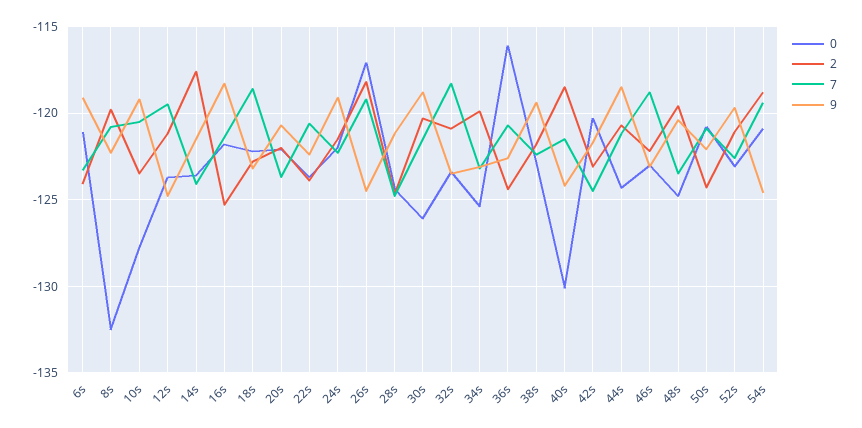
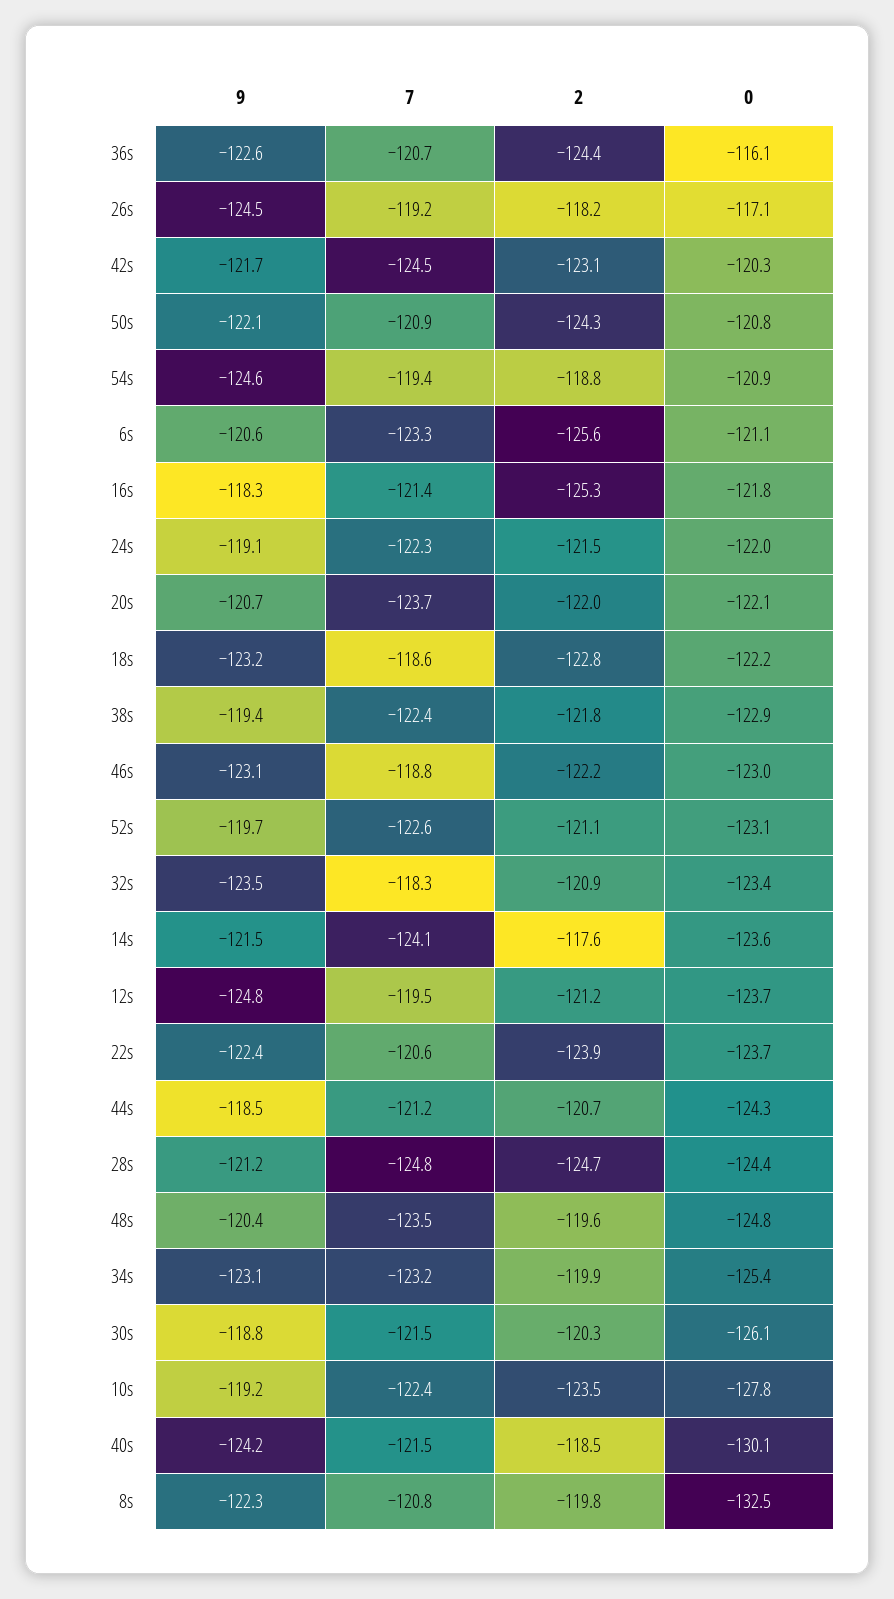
  {
    "0": {
      "6s": -121.1,
      "8s": -132.5,
      "10s": -127.8,
      "12s": -123.7,
      "14s": -123.6,
      "16s": -121.8,
      "18s": -122.2,
      "20s": -122.1,
      "22s": -123.7,
      "24s": -122,
      "26s": -117.1,
      "28s": -124.4,
      "30s": -126.1,
      "32s": -123.4,
      "34s": -125.4,
      "36s": -116.1,
      "38s": -122.9,
      "40s": -130.1,
      "42s": -120.3,
      "44s": -124.3,
      "46s": -123,
      "48s": -124.8,
      "50s": -120.8,
      "52s": -123.1,
      "54s": -120.9
    },
    "2": {
-     "6s": -124,
+     "6s": -125.6,
      "8s": -119.8,
      "10s": -123.5,
      "12s": -121.2,
      "14s": -117.6,
      "16s": -125.3,
      "18s": -122.8,
      "20s": -122,
      "22s": -123.9,
      "24s": -121.5,
      "26s": -118.2,
      "28s": -124.7,
      "30s": -120.3,
      "32s": -120.9,
      "34s": -119.9,
      "36s": -124.4,
      "38s": -121.8,
      "40s": -118.5,
      "42s": -123.1,
      "44s": -120.7,
      "46s": -122.2,
      "48s": -119.6,
      "50s": -124.3,
      "52s": -121.1,
      "54s": -118.8
    },
    "7": {
      "6s": -123.3,
      "8s": -120.8,
-     "10s": -120.5,
+     "10s": -122.4,
      "12s": -119.5,
      "14s": -124.1,
      "16s": -121.4,
      "18s": -118.6,
      "20s": -123.7,
      "22s": -120.6,
      "24s": -122.3,
      "26s": -119.2,
      "28s": -124.8,
      "30s": -121.5,
      "32s": -118.3,
      "34s": -123.2,
      "36s": -120.7,
      "38s": -122.4,
      "40s": -121.5,
      "42s": -124.5,
      "44s": -121.2,
      "46s": -118.8,
      "48s": -123.5,
      "50s": -120.9,
      "52s": -122.6,
      "54s": -119.4
    },
    "9": {
-     "6s": -119,
+     "6s": -120.6,
      "8s": -122.3,
      "10s": -119.2,
      "12s": -124.8,
      "14s": -121.5,
      "16s": -118.3,
      "18s": -123.2,
      "20s": -120.7,
      "22s": -122.4,
      "24s": -119.1,
      "26s": -124.5,
      "28s": -121.2,
      "30s": -118.8,
      "32s": -123.5,
      "34s": -123.1,
      "36s": -122.6,
      "38s": -119.4,
      "40s": -124.2,
      "42s": -121.7,
      "44s": -118.5,
      "46s": -123.1,
      "48s": -120.4,
      "50s": -122.1,
      "52s": -119.7,
      "54s": -124.6
    }
  }

